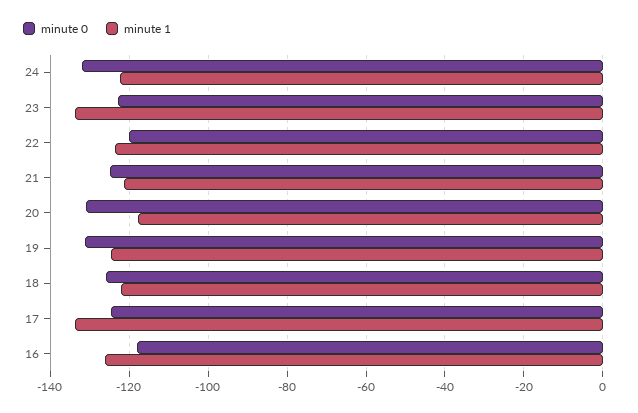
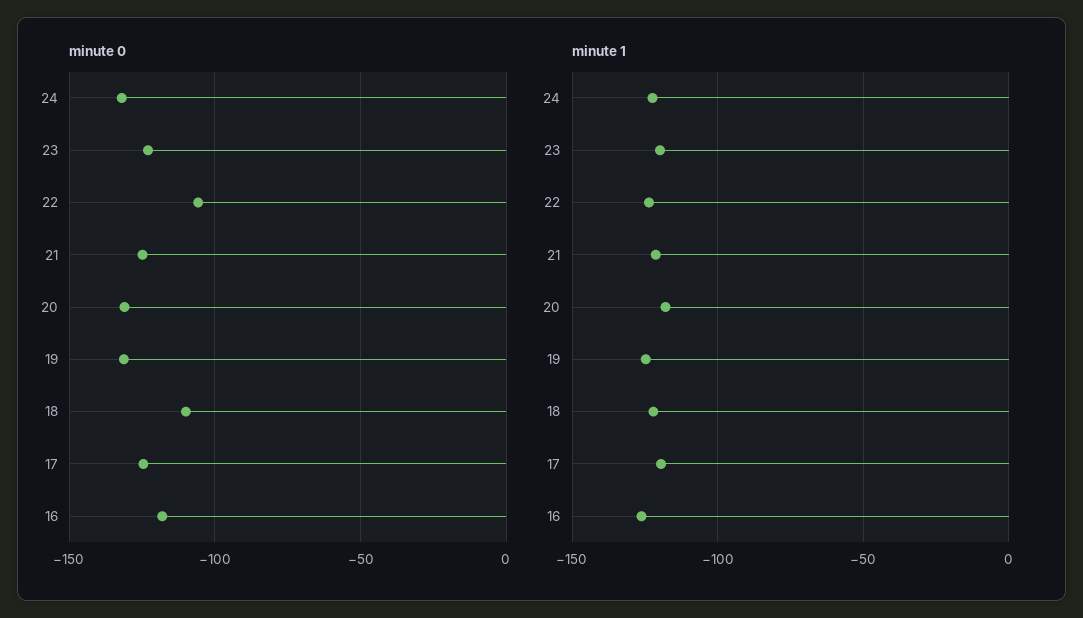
  {
    "minute 0": {
      "24": -132,
      "23": -124,
-     "22": -120,
+     "22": -105,
      "21": -124,
      "20": -132,
      "19": -132,
-     "18": -126,
+     "18": -110,
      "17": -124,
      "16": -118
    },
    "minute 1": {
      "24": -122,
-     "23": -134,
+     "23": -120,
      "22": -124,
      "21": -122,
      "20": -118,
      "19": -124,
      "18": -122,
-     "17": -134,
+     "17": -120,
      "16": -126
    }
  }

